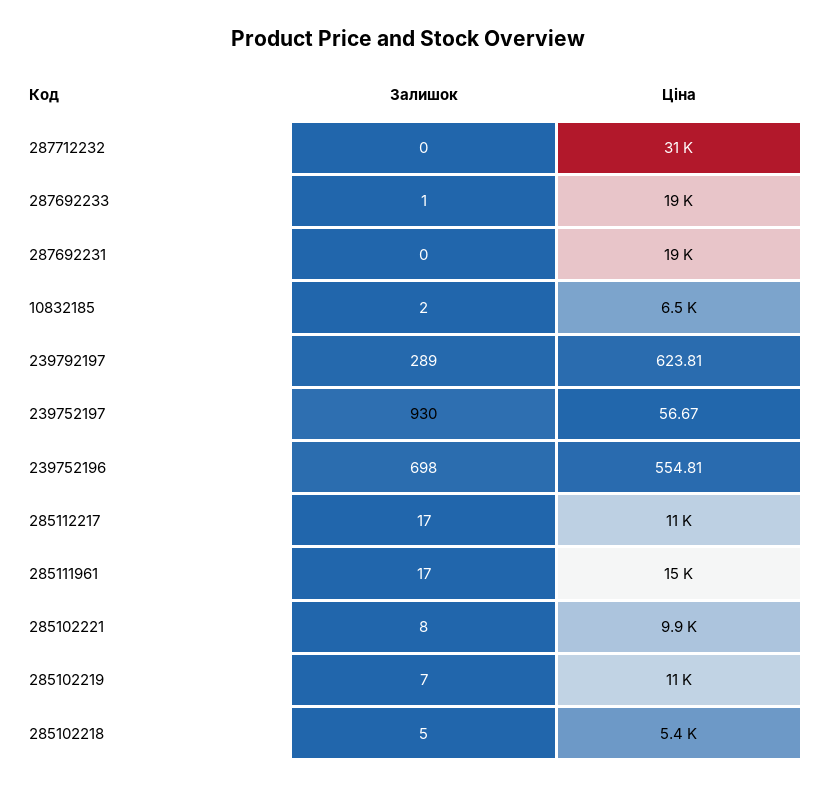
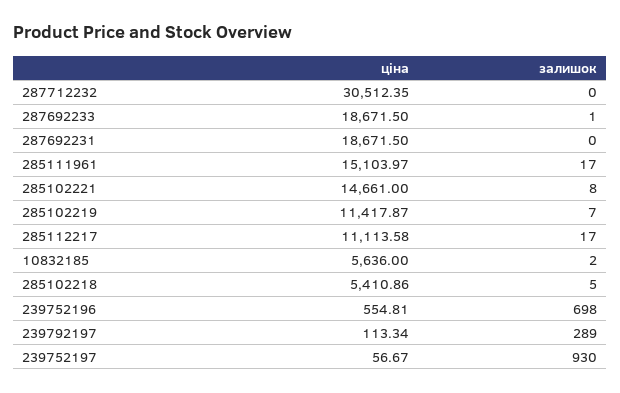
  {
    "Залишок": {
      "287712232": 0,
      "287692233": 1,
      "287692231": 0,
      "10832185": 2,
      "239792197": 289,
      "239752197": 930,
      "239752196": 698,
      "285112217": 17,
      "285111961": 17,
      "285102221": 8,
      "285102219": 7,
      "285102218": 5
    },
    "Ціна": {
      "287712232": 30512.35,
      "287692233": 18671.5,
      "287692231": 18671.5,
-     "10832185": 6500,
+     "10832185": 5636,
-     "239792197": 623.81,
+     "239792197": 113.34,
      "239752197": 56.67,
      "239752196": 554.81,
      "285112217": 11113.58,
      "285111961": 15103.97,
-     "285102221": 9900,
+     "285102221": 14661,
      "285102219": 11417.87,
      "285102218": 5410.86
    }
  }

